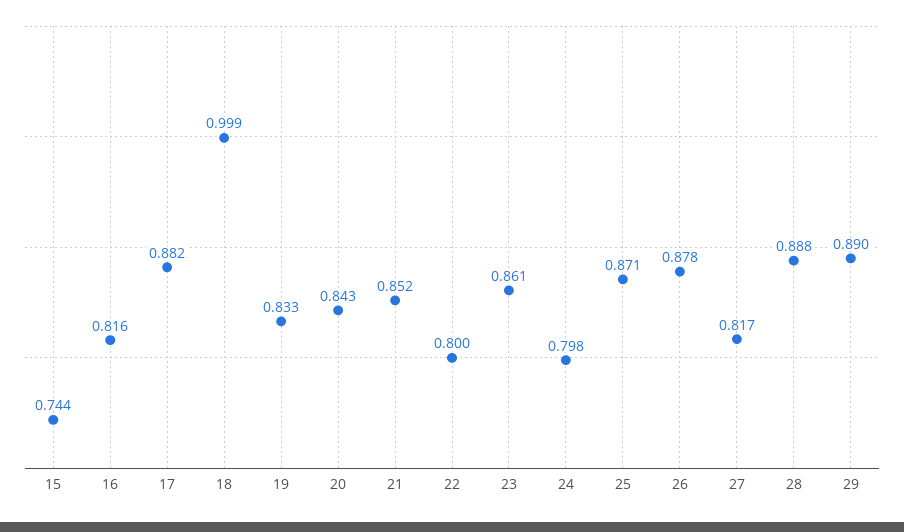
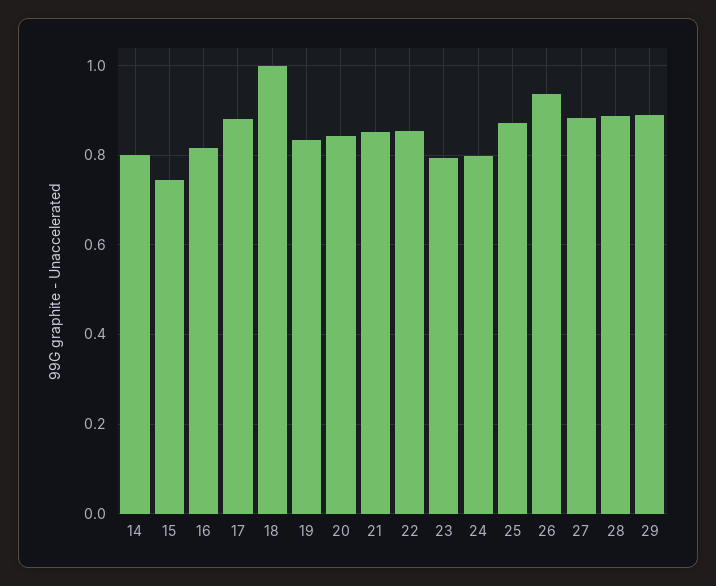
  {
    "15": 0.744,
    "16": 0.816,
    "17": 0.882,
    "18": 0.999,
    "19": 0.833,
    "20": 0.843,
    "21": 0.852,
-   "22": 0.8,
+   "22": 0.86,
-   "23": 0.861,
+   "23": 0.8,
    "24": 0.798,
    "25": 0.871,
-   "26": 0.878,
+   "26": 0.94,
-   "27": 0.817,
+   "27": 0.88,
    "28": 0.888,
-   "29": 0.89
+   "29": 0.89,
+   "14": 0.8
  }

